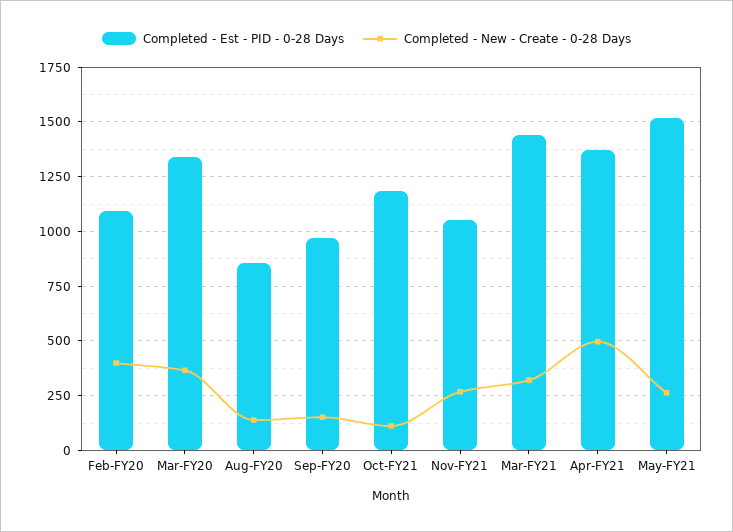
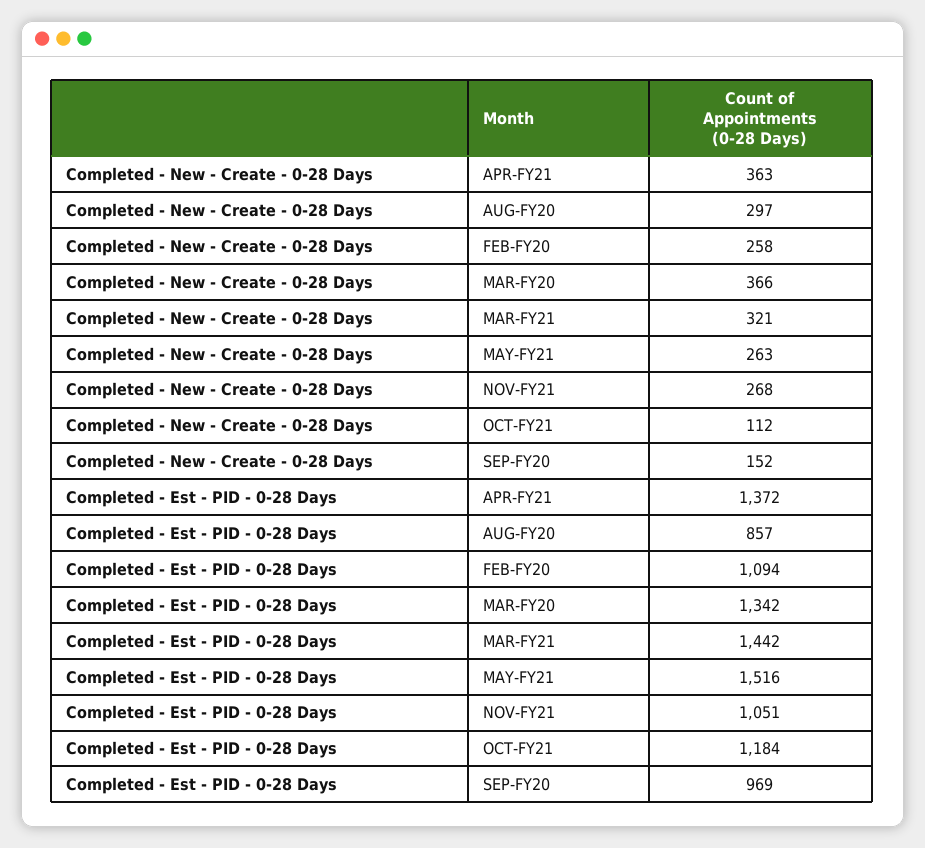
  {
    "Completed - Est - PID - 0-28 Days": {
      "Feb-FY20": 1094,
      "Mar-FY20": 1342,
      "Aug-FY20": 857,
      "Sep-FY20": 969,
      "Oct-FY21": 1184,
      "Nov-FY21": 1051,
      "Mar-FY21": 1442,
      "Apr-FY21": 1372,
      "May-FY21": 1516
    },
    "Completed - New - Create - 0-28 Days": {
-     "Feb-FY20": 400,
+     "Feb-FY20": 258,
      "Mar-FY20": 366,
-     "Aug-FY20": 150,
+     "Aug-FY20": 297,
      "Sep-FY20": 152,
      "Oct-FY21": 112,
      "Nov-FY21": 268,
      "Mar-FY21": 321,
-     "Apr-FY21": 500,
+     "Apr-FY21": 363,
      "May-FY21": 263
    }
  }

